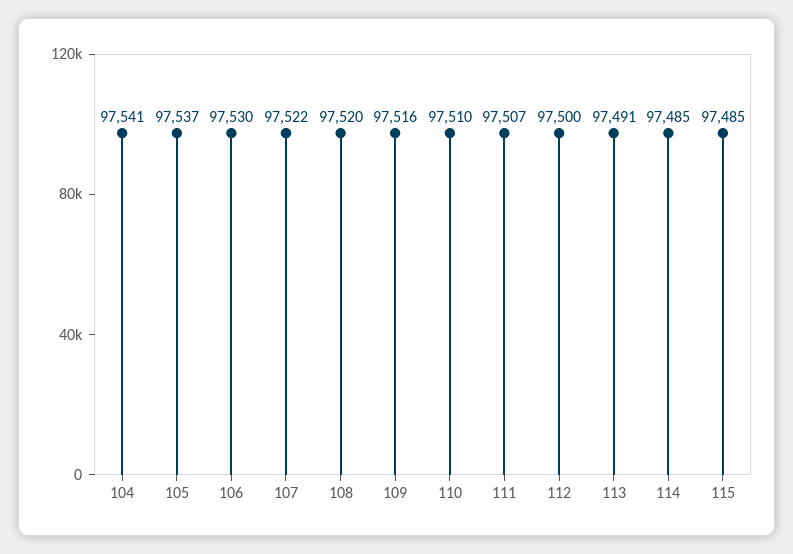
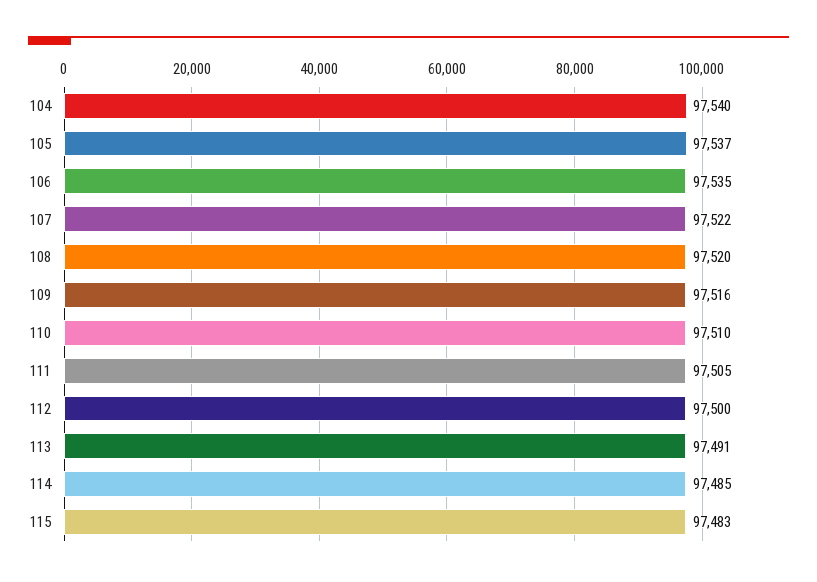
  {
-   "104": 97541,
+   "104": 97540,
    "105": 97537,
-   "106": 97530,
+   "106": 97535,
    "107": 97522,
    "108": 97520,
    "109": 97516,
    "110": 97510,
-   "111": 97507,
+   "111": 97505,
    "112": 97500,
    "113": 97491,
    "114": 97485,
-   "115": 97485
+   "115": 97483
  }

